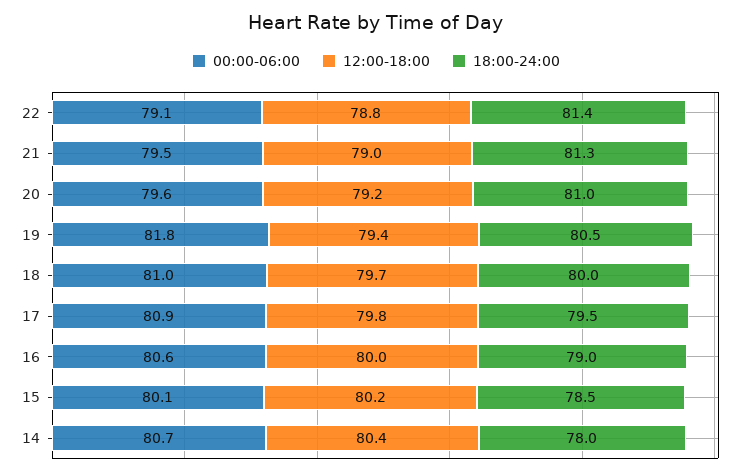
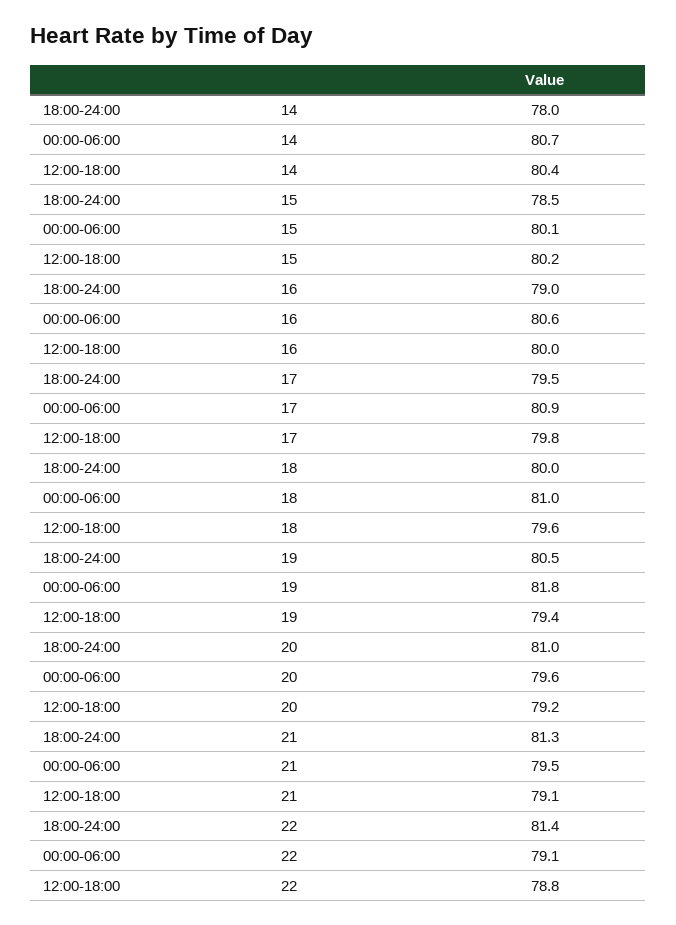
  {
    "00:00-06:00": {
      "22": 79.1,
      "21": 79.5,
      "20": 79.6,
      "19": 81.8,
      "18": 81,
      "17": 80.9,
      "16": 80.6,
      "15": 80.1,
      "14": 80.7
    },
    "12:00-18:00": {
      "22": 78.8,
-     "21": 79,
+     "21": 79.1,
      "20": 79.2,
      "19": 79.4,
-     "18": 79.7,
+     "18": 79.6,
      "17": 79.8,
      "16": 80,
      "15": 80.2,
      "14": 80.4
    },
    "18:00-24:00": {
      "22": 81.4,
      "21": 81.3,
      "20": 81,
      "19": 80.5,
      "18": 80,
      "17": 79.5,
      "16": 79,
      "15": 78.5,
      "14": 78
    }
  }

